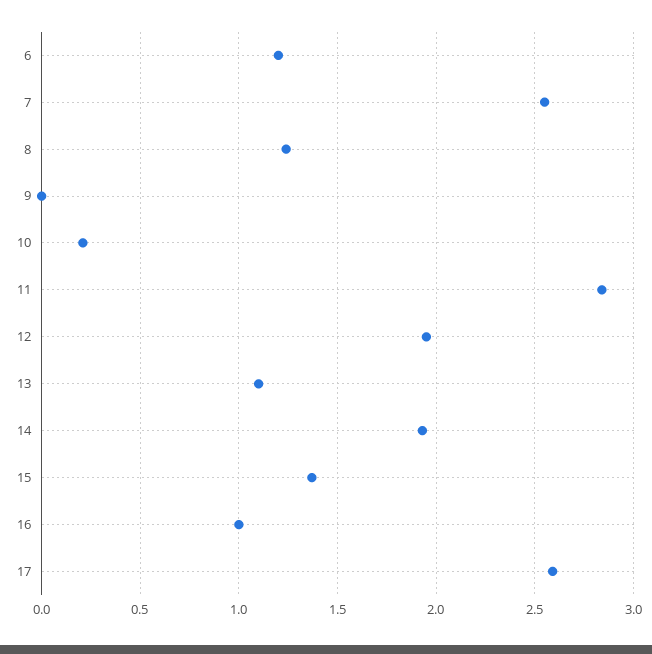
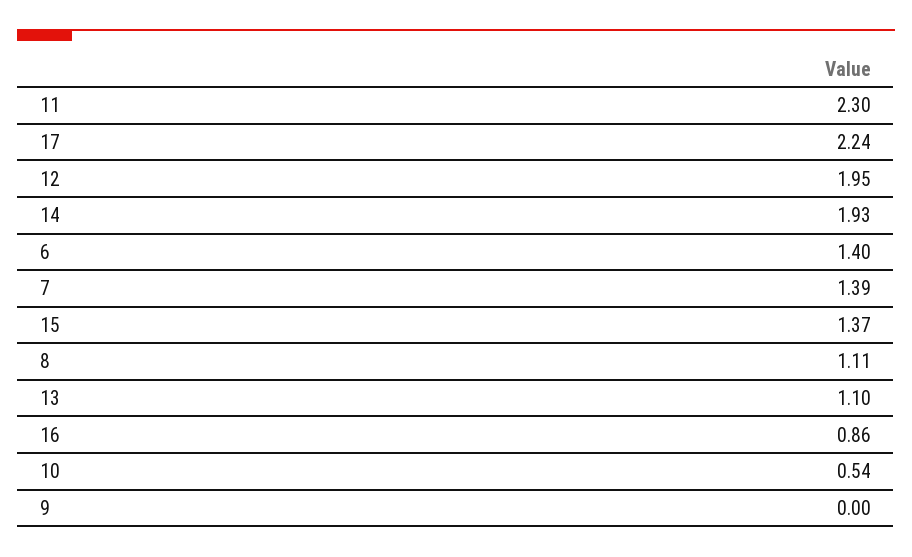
  {
-   "6": 1.2,
+   "6": 1.4,
-   "7": 2.55,
+   "7": 1.39,
-   "8": 1.25,
+   "8": 1.11,
    "9": 0,
-   "10": 0.2,
+   "10": 0.54,
-   "11": 2.85,
+   "11": 2.3,
    "12": 1.95,
    "13": 1.1,
    "14": 1.93,
    "15": 1.37,
-   "16": 1,
+   "16": 0.86,
-   "17": 2.6
+   "17": 2.24
  }

